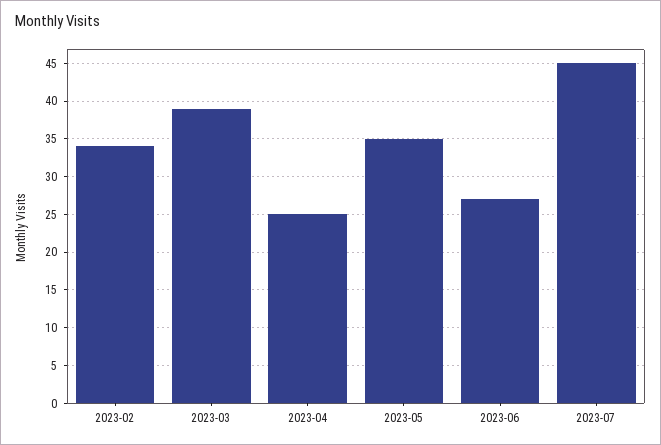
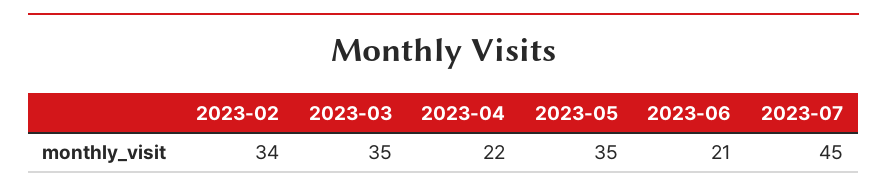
  {
    "2023-02": 34,
-   "2023-03": 39,
+   "2023-03": 35,
-   "2023-04": 25,
+   "2023-04": 22,
    "2023-05": 35,
-   "2023-06": 27,
+   "2023-06": 21,
    "2023-07": 45
  }

